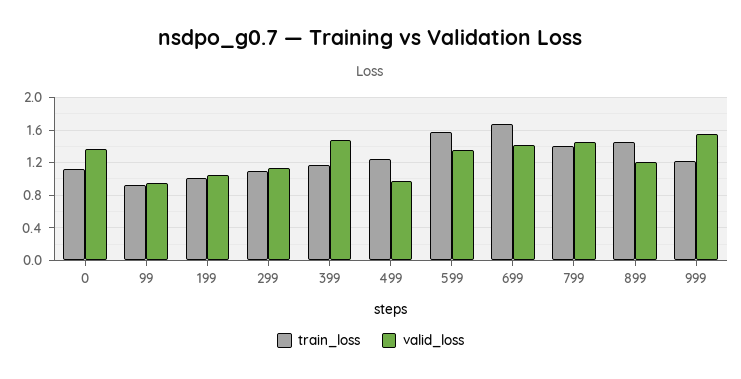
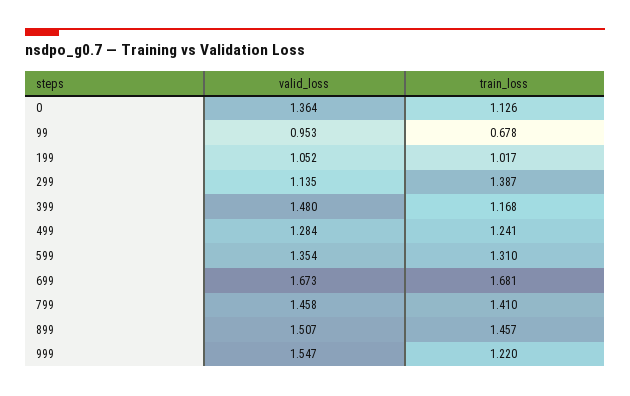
  {
    "train_loss": {
      "0": 1.126,
-     "99": 0.9,
+     "99": 0.678,
      "199": 1.017,
-     "299": 1.1,
+     "299": 1.387,
      "399": 1.168,
      "499": 1.241,
-     "599": 1.6,
+     "599": 1.31,
      "699": 1.681,
      "799": 1.41,
      "899": 1.457,
      "999": 1.22
    },
    "valid_loss": {
      "0": 1.364,
      "99": 0.953,
      "199": 1.052,
      "299": 1.135,
      "399": 1.48,
-     "499": 1,
+     "499": 1.284,
      "599": 1.354,
-     "699": 1.4,
+     "699": 1.673,
      "799": 1.458,
-     "899": 1.2,
+     "899": 1.507,
      "999": 1.547
    }
  }

